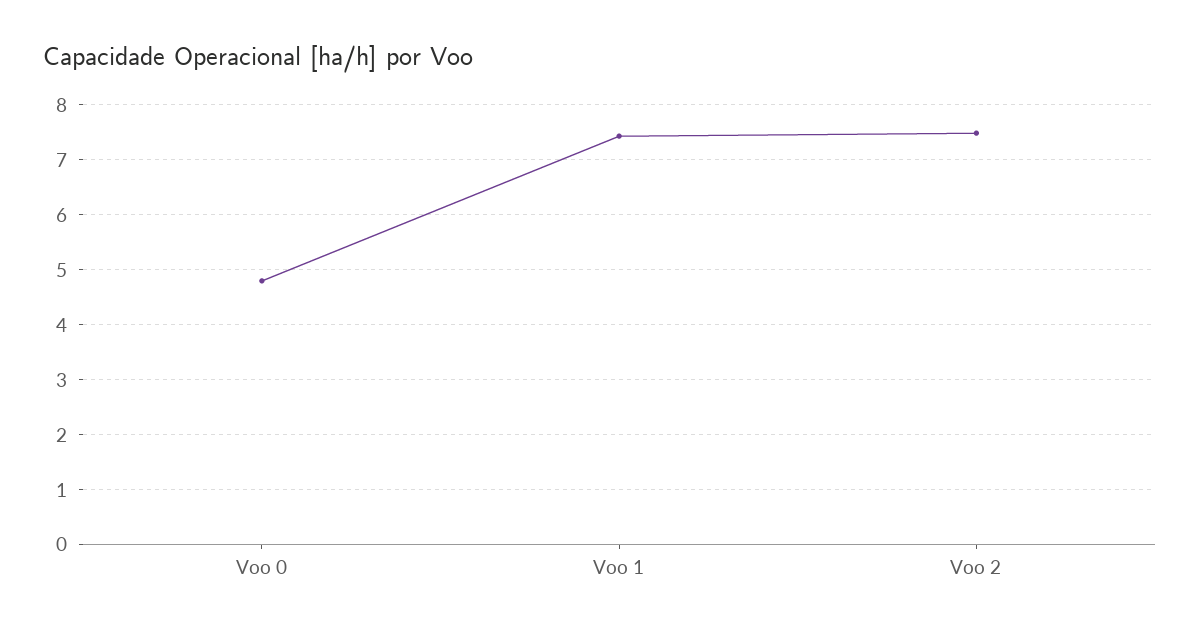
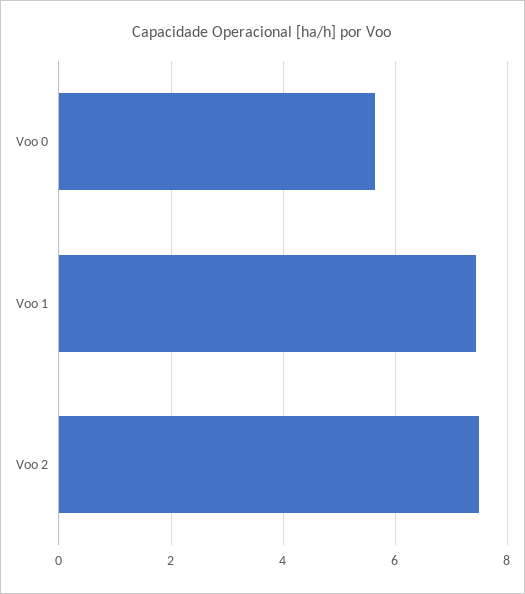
  {
-   "Voo 0": 4.8,
+   "Voo 0": 5.6,
    "Voo 1": 7.4,
    "Voo 2": 7.4
  }

